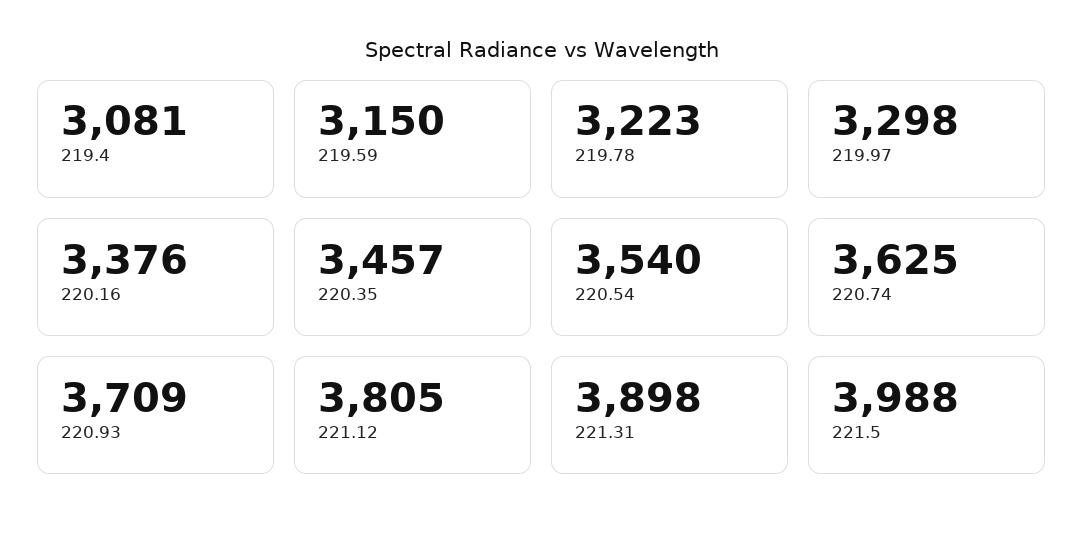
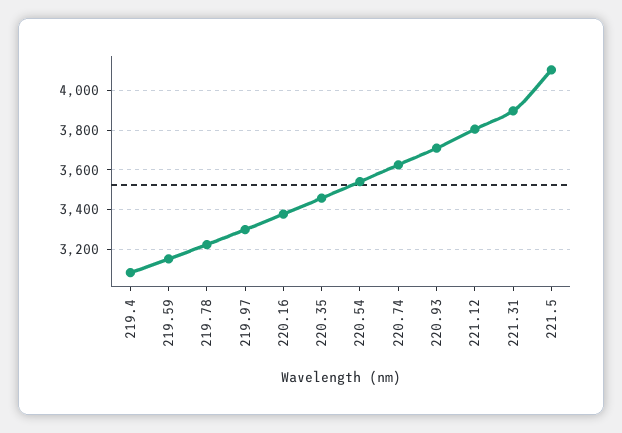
  {
    "219.4": 3081,
    "219.59": 3150,
    "219.78": 3223,
    "219.97": 3298,
    "220.16": 3376,
    "220.35": 3457,
    "220.54": 3540,
    "220.74": 3625,
    "220.93": 3709,
    "221.12": 3805,
    "221.31": 3898,
-   "221.5": 3988
+   "221.5": 4100
  }

